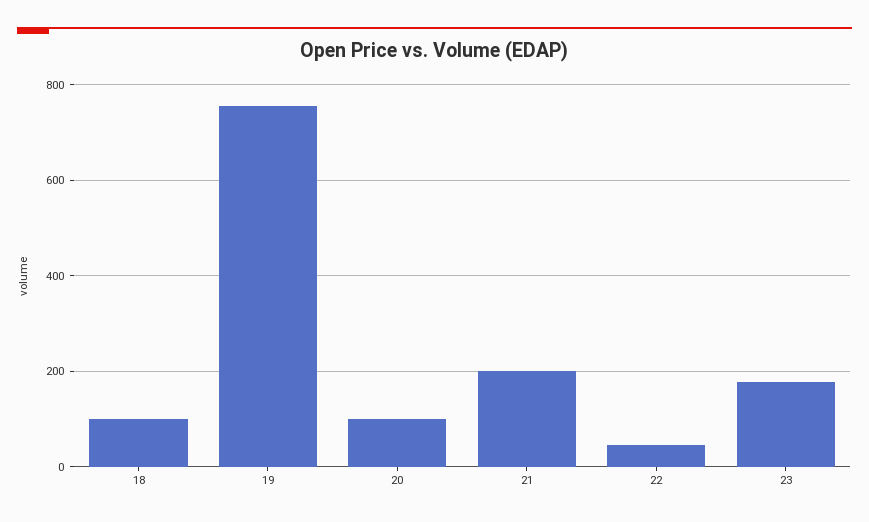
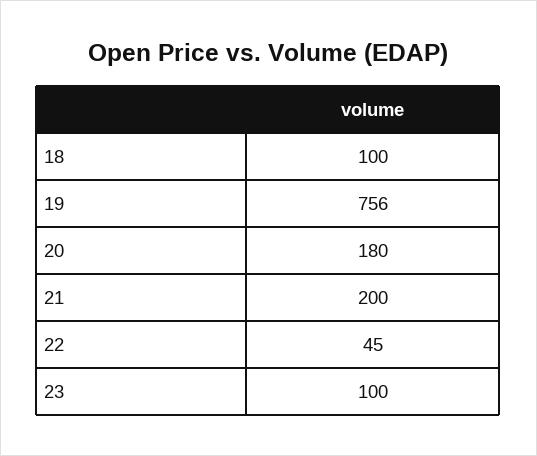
  {
    "18": 100,
    "19": 756,
-   "20": 100,
+   "20": 180,
    "21": 200,
    "22": 45,
-   "23": 180
+   "23": 100
  }

